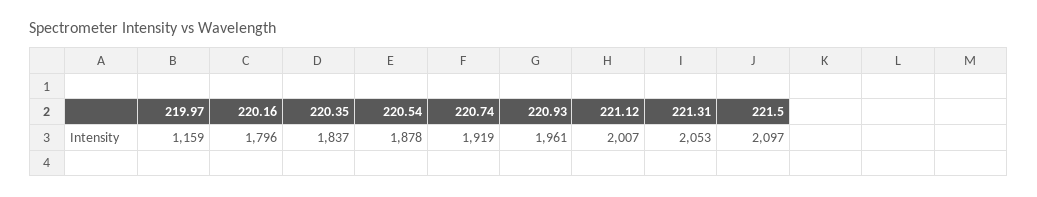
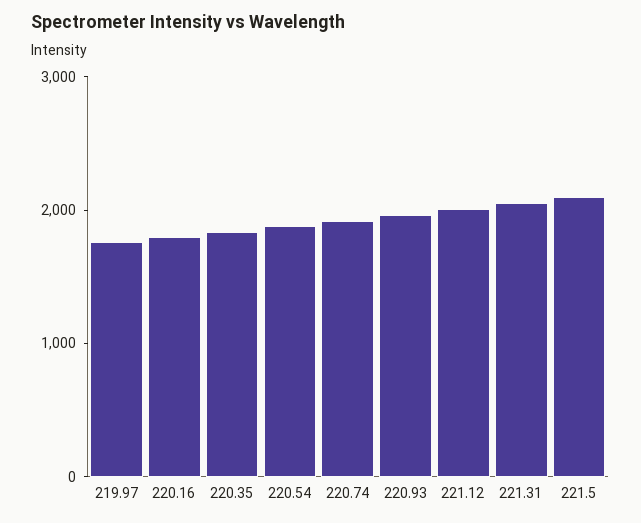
  {
-   "219.97": 1159,
+   "219.97": 1800,
    "220.16": 1796,
    "220.35": 1837,
    "220.54": 1878,
    "220.74": 1919,
    "220.93": 1961,
    "221.12": 2007,
    "221.31": 2053,
    "221.5": 2097
  }

